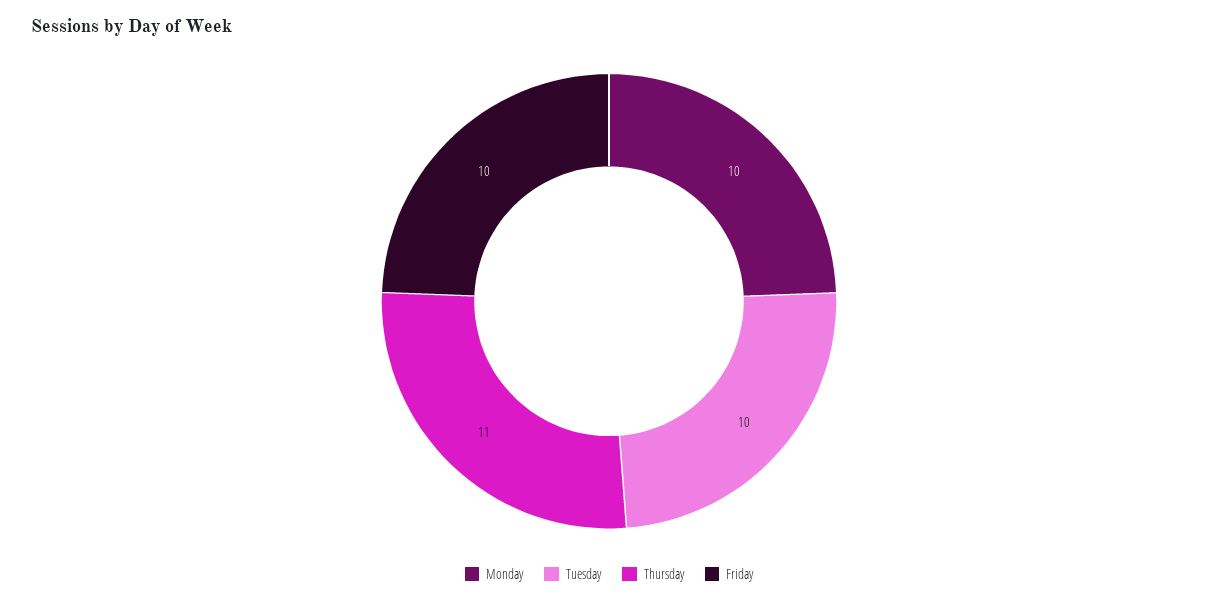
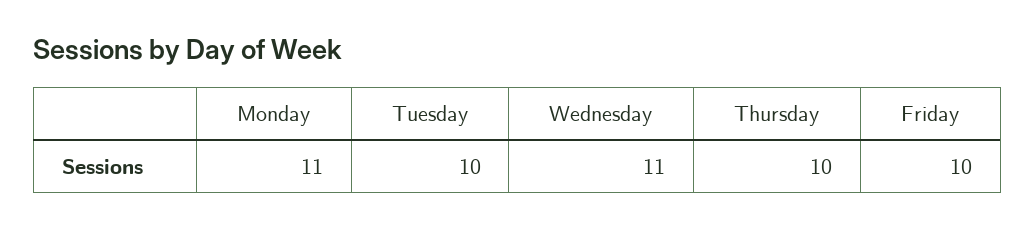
  {
-   "Monday": 10,
+   "Monday": 11,
    "Tuesday": 10,
-   "Thursday": 11,
+   "Thursday": 10,
-   "Friday": 10
+   "Friday": 10,
+   "Wednesday": 11
  }

